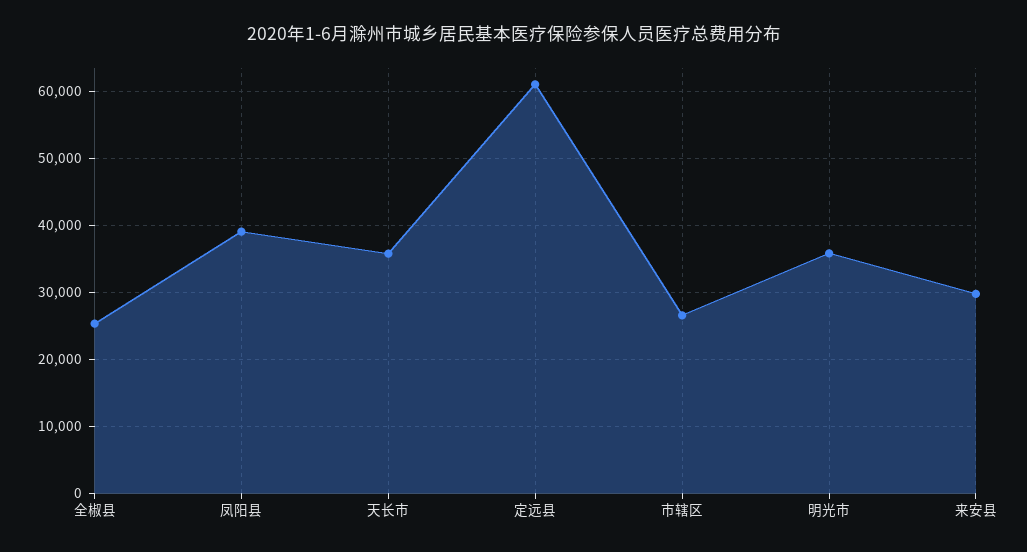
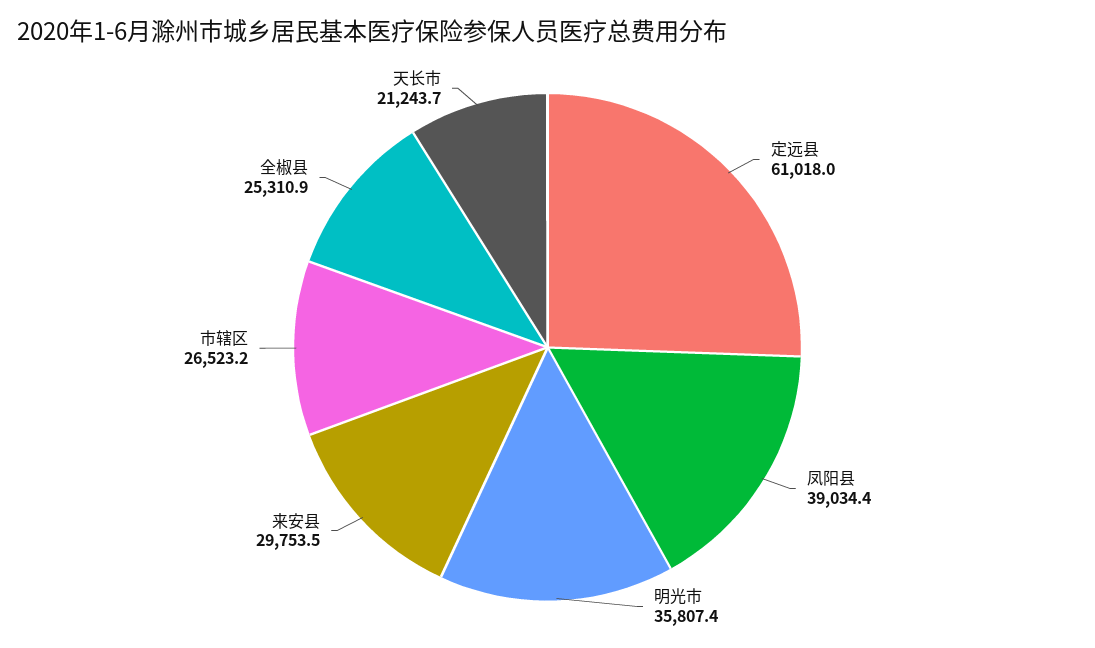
  {
    "全椒县": 25310.9,
    "凤阳县": 39034.4,
-   "天长市": 36000,
+   "天长市": 21243.7,
    "定远县": 61018,
    "市辖区": 26523.2,
    "明光市": 35807.4,
    "来安县": 29753.5
  }

